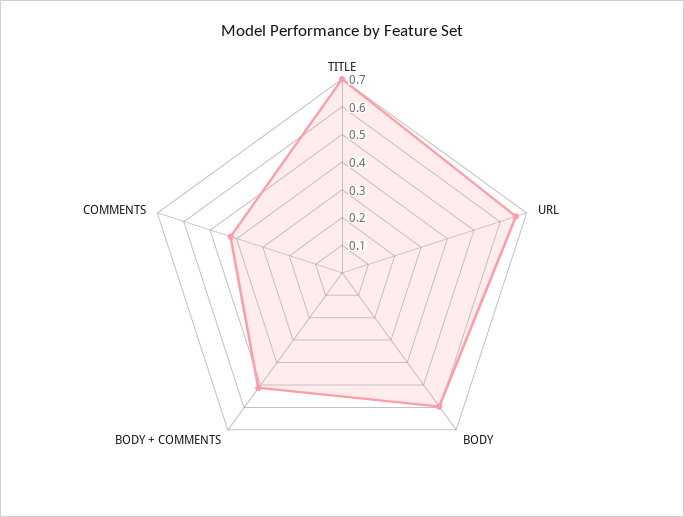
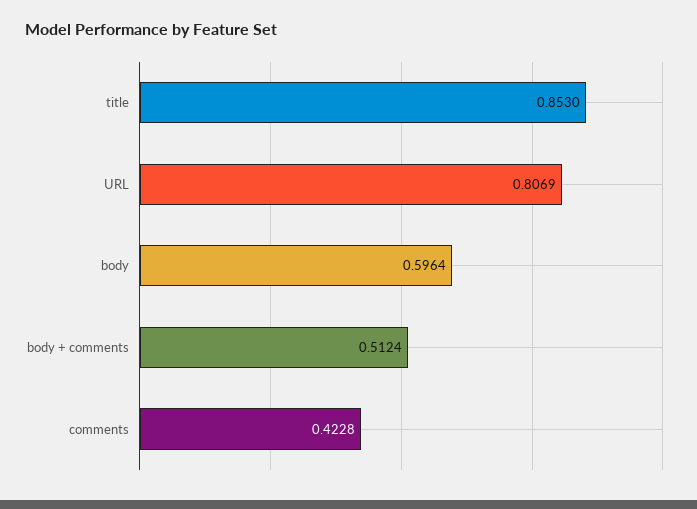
  {
-   "TITLE": 0.7,
+   "TITLE": 0.853,
-   "URL": 0.65,
+   "URL": 0.8069,
    "BODY": 0.5964,
    "BODY + COMMENTS": 0.5124,
    "COMMENTS": 0.4228
  }

